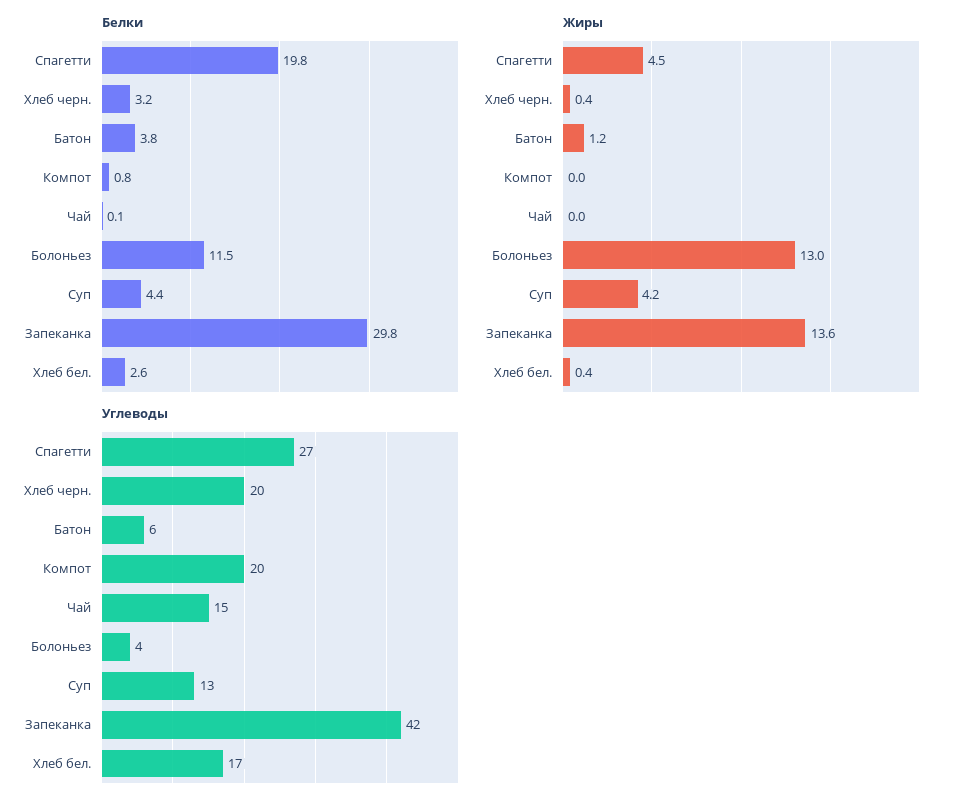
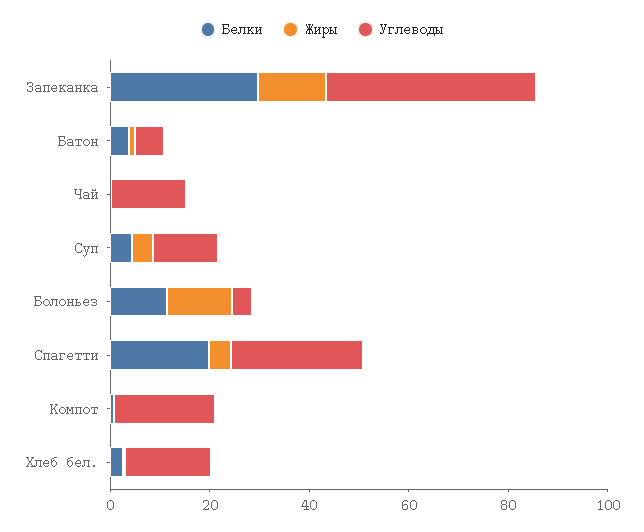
  {
    "Белки": {
      "Спагетти": 19.8,
-     "Хлеб черн.": 3.2,
      "Батон": 3.8,
      "Компот": 0.8,
      "Чай": 0.1,
      "Болоньез": 11.5,
      "Суп": 4.4,
      "Запеканка": 29.8,
      "Хлеб бел.": 2.6
    },
    "Жиры": {
      "Спагетти": 4.5,
-     "Хлеб черн.": 0.4,
      "Батон": 1.2,
      "Компот": 0,
      "Чай": 0,
      "Болоньез": 13,
      "Суп": 4.2,
      "Запеканка": 13.6,
      "Хлеб бел.": 0.4
    },
    "Углеводы": {
      "Спагетти": 27,
-     "Хлеб черн.": 20,
      "Батон": 6,
      "Компот": 20,
      "Чай": 15,
      "Болоньез": 4,
      "Суп": 13,
      "Запеканка": 42,
      "Хлеб бел.": 17
    }
  }

